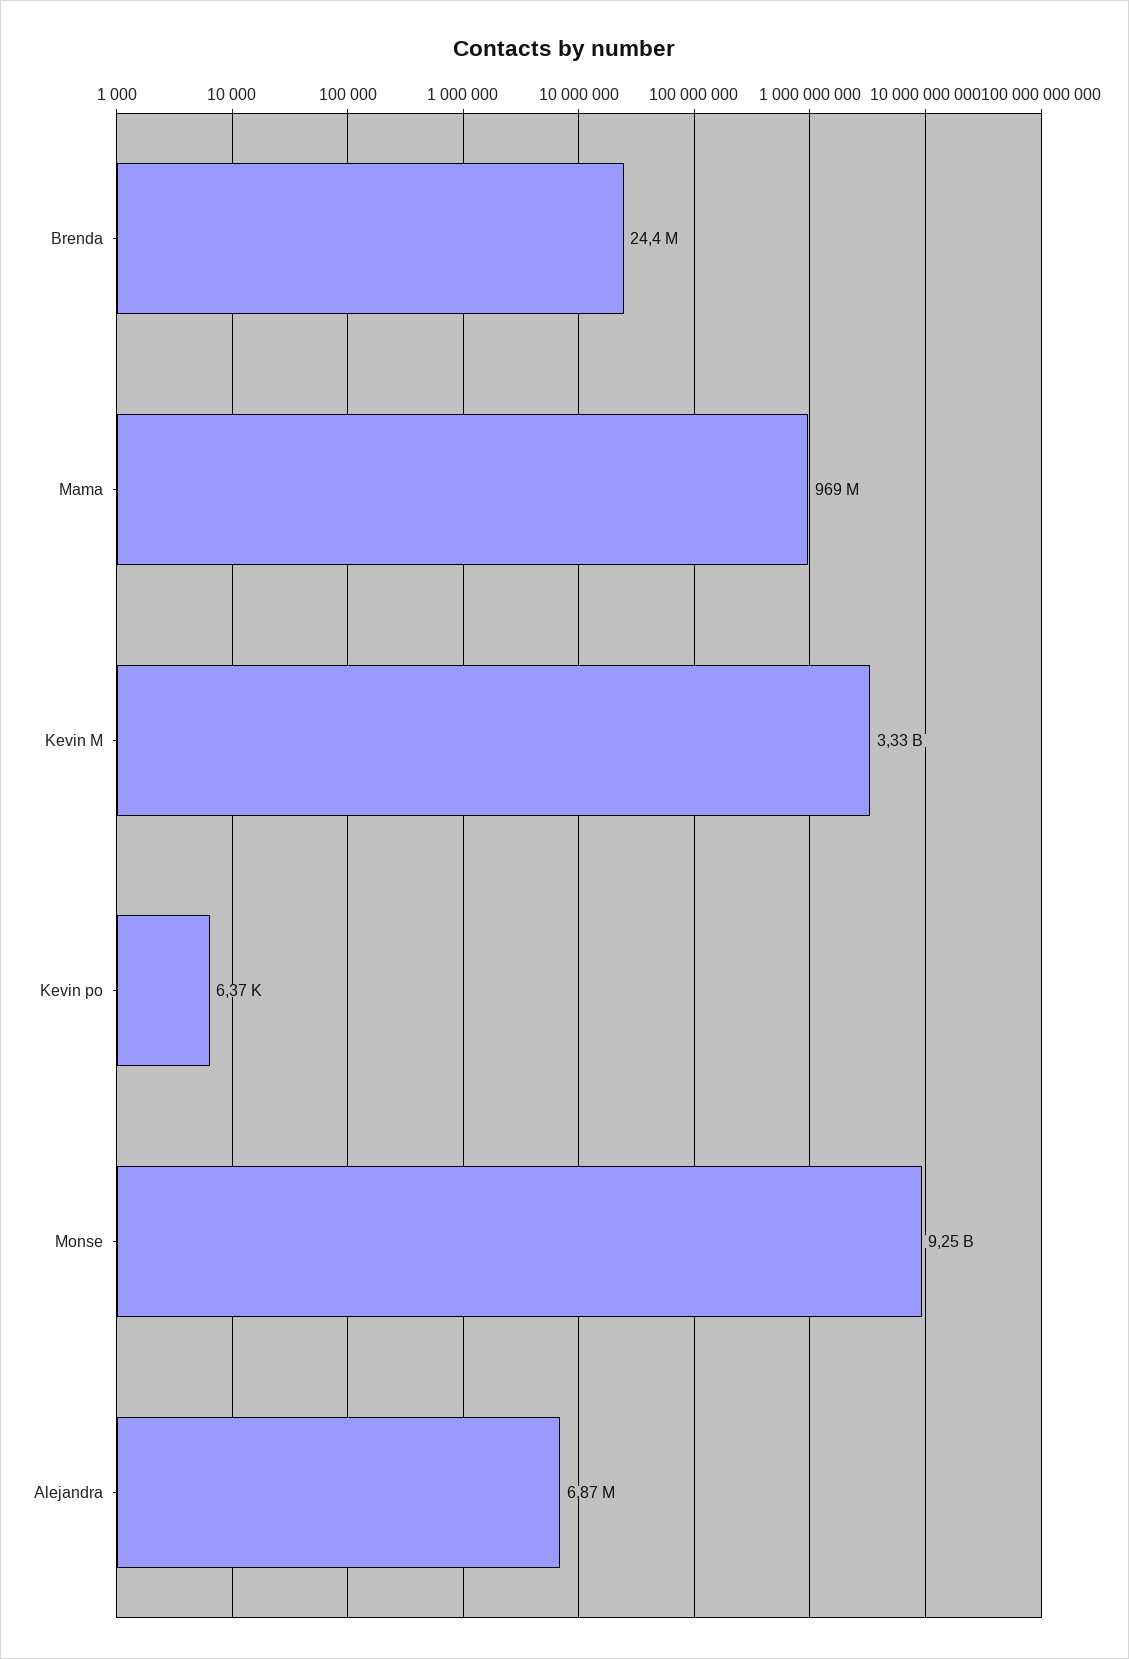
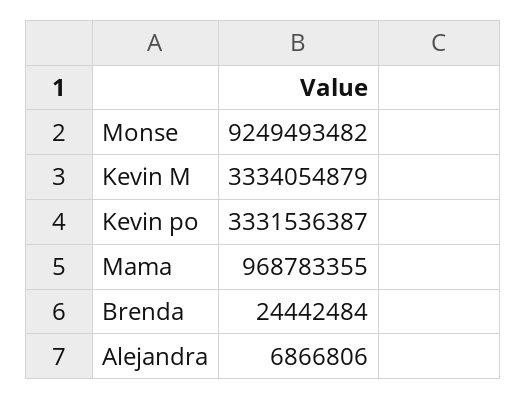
  {
    "Brenda": 24442484,
    "Mama": 968783355,
    "Kevin M": 3334054879,
-   "Kevin po": 6370,
+   "Kevin po": 3331536387,
    "Monse": 9249493482,
    "Alejandra": 6866806
  }

